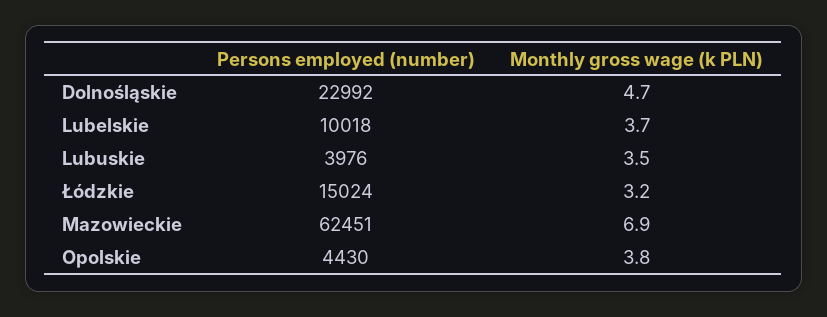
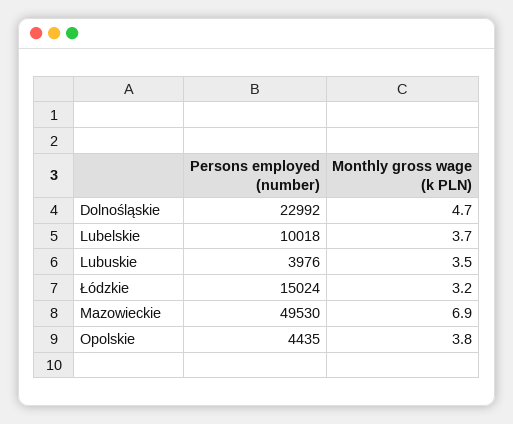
  {
    "Persons employed (number)": {
      "Dolnośląskie": 22992,
      "Lubelskie": 10018,
      "Lubuskie": 3976,
      "Łódzkie": 15024,
-     "Mazowieckie": 62451,
+     "Mazowieckie": 49530,
-     "Opolskie": 4430
+     "Opolskie": 4435
    },
    "Monthly gross wage (k PLN)": {
      "Dolnośląskie": 4.7,
      "Lubelskie": 3.7,
      "Lubuskie": 3.5,
      "Łódzkie": 3.2,
      "Mazowieckie": 6.9,
      "Opolskie": 3.8
    }
  }

